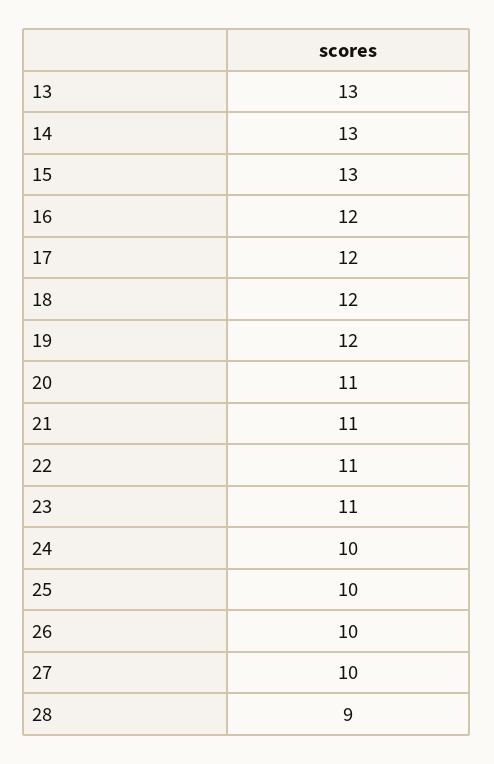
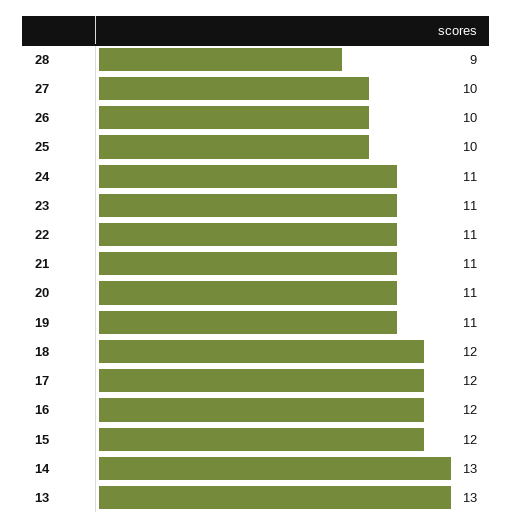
  {
    "13": 13,
    "14": 13,
-   "15": 13,
+   "15": 12,
    "16": 12,
    "17": 12,
    "18": 12,
-   "19": 12,
+   "19": 11,
    "20": 11,
    "21": 11,
    "22": 11,
    "23": 11,
-   "24": 10,
+   "24": 11,
    "25": 10,
    "26": 10,
    "27": 10,
    "28": 9
  }

